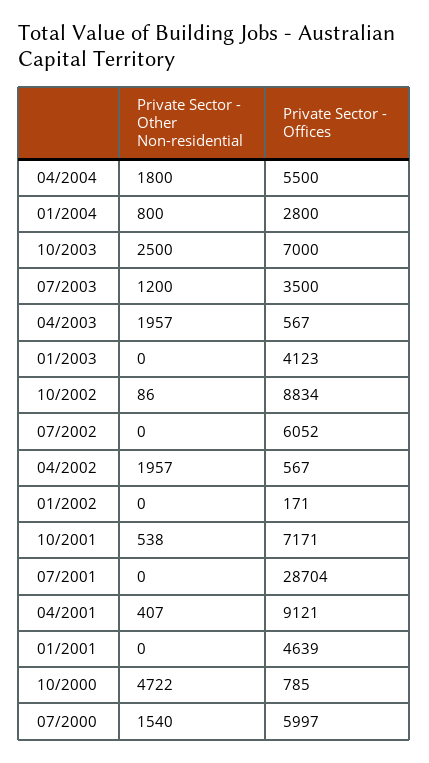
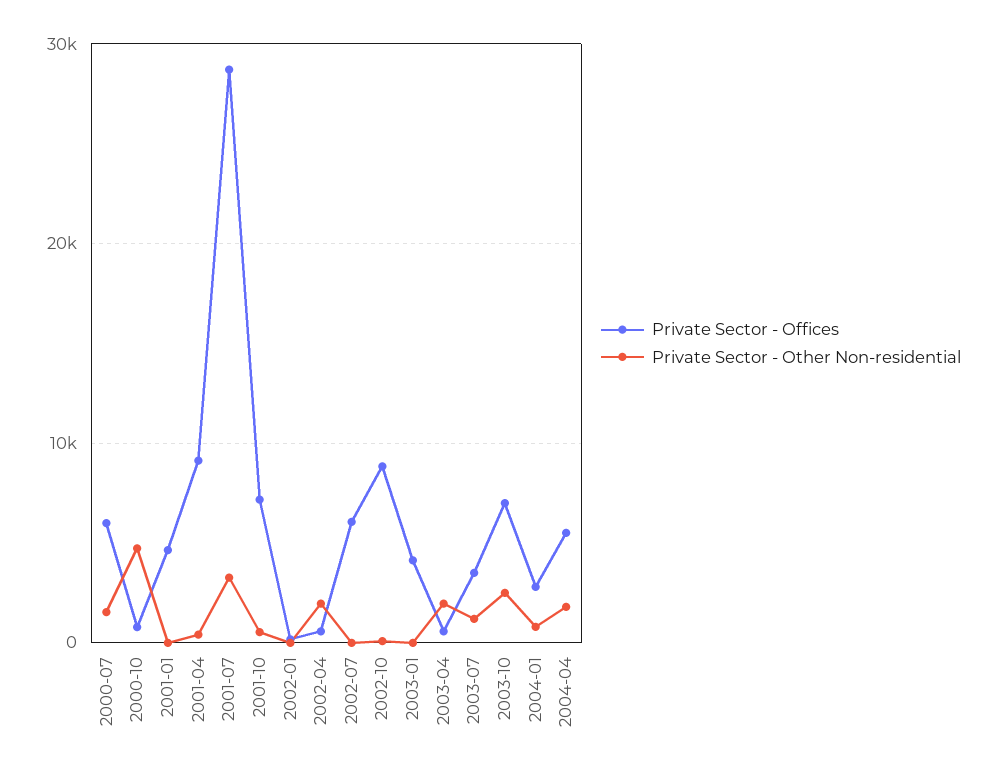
  {
    "Private Sector - Other Non-residential": {
      "04/2004": 1800,
      "01/2004": 800,
      "10/2003": 2500,
      "07/2003": 1200,
      "04/2003": 1957,
      "01/2003": 0,
      "10/2002": 86,
      "07/2002": 0,
      "04/2002": 1957,
      "01/2002": 0,
      "10/2001": 538,
-     "07/2001": 0,
+     "07/2001": 3000,
      "04/2001": 407,
      "01/2001": 0,
      "10/2000": 4722,
      "07/2000": 1540
    },
    "Private Sector - Offices": {
      "04/2004": 5500,
      "01/2004": 2800,
      "10/2003": 7000,
      "07/2003": 3500,
      "04/2003": 567,
      "01/2003": 4123,
      "10/2002": 8834,
      "07/2002": 6052,
      "04/2002": 567,
      "01/2002": 171,
      "10/2001": 7171,
      "07/2001": 28704,
      "04/2001": 9121,
      "01/2001": 4639,
      "10/2000": 785,
      "07/2000": 5997
    }
  }

